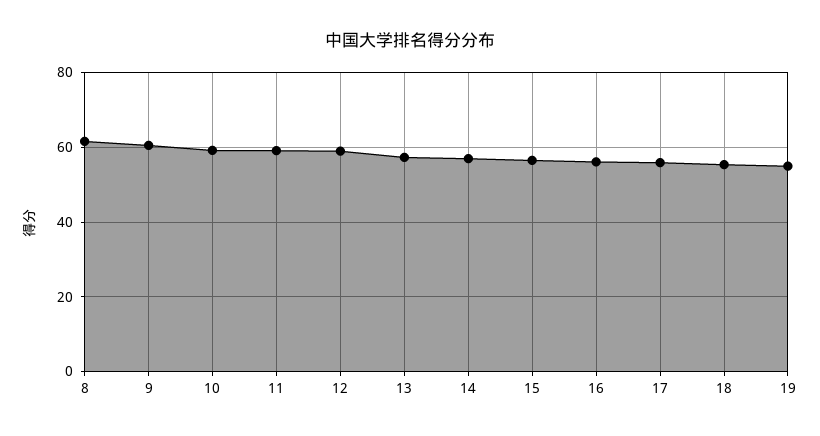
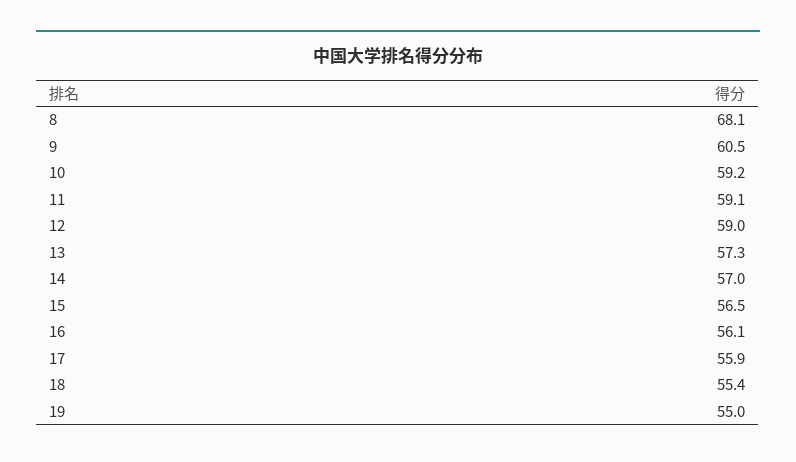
  {
-   "8": 62,
+   "8": 68.1,
    "9": 60.5,
    "10": 59.2,
    "11": 59.1,
    "12": 59,
    "13": 57.3,
    "14": 57,
    "15": 56.5,
    "16": 56.1,
    "17": 55.9,
    "18": 55.4,
    "19": 55
  }

